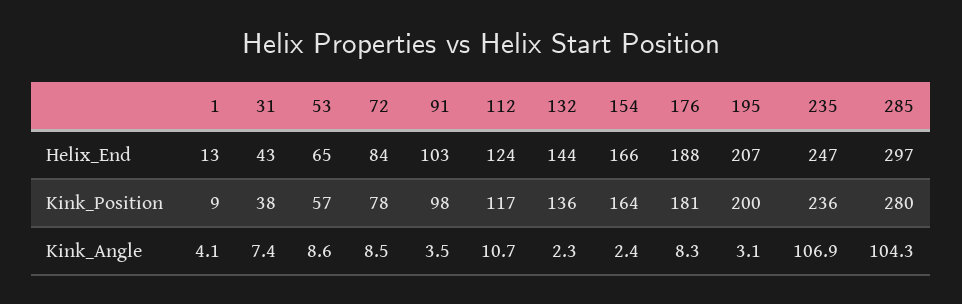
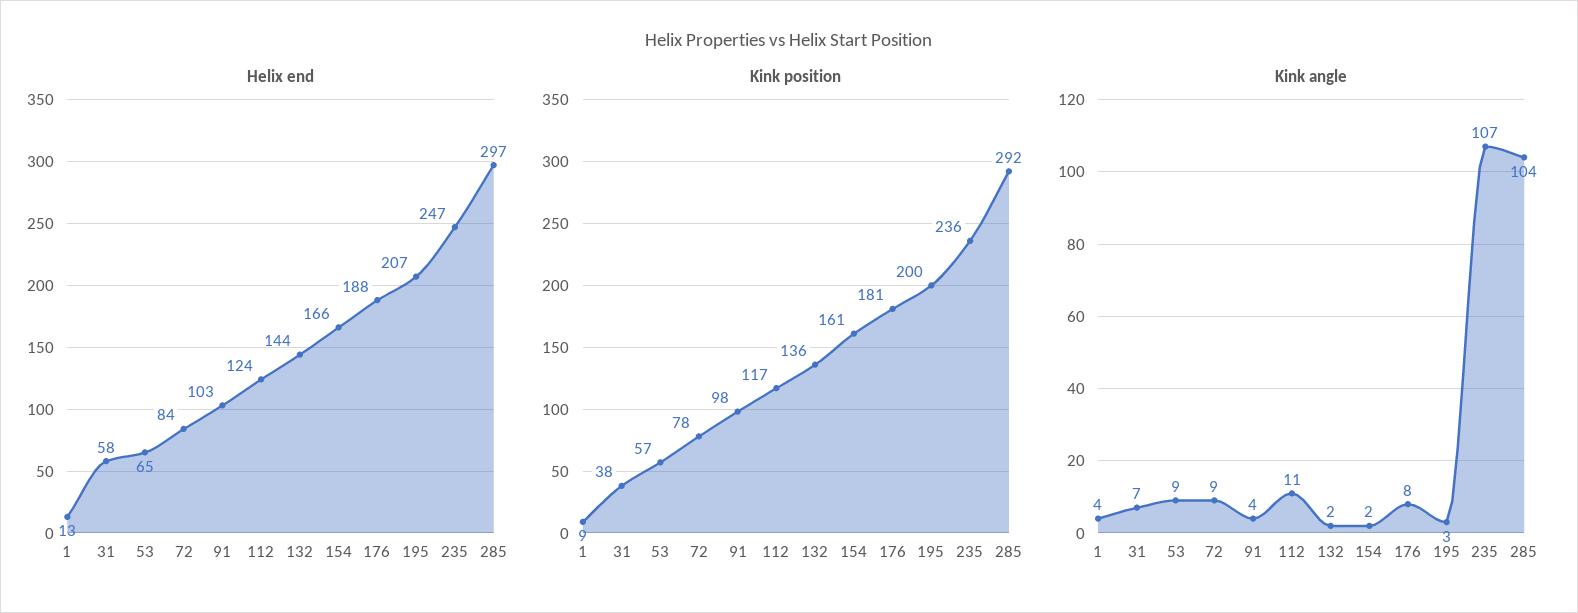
  {
    "Helix_End": {
      "1": 13,
-     "31": 43,
+     "31": 58,
      "53": 65,
      "72": 84,
      "91": 103,
      "112": 124,
      "132": 144,
      "154": 166,
      "176": 188,
      "195": 207,
      "235": 247,
      "285": 297
    },
    "Kink_Position": {
      "1": 9,
      "31": 38,
      "53": 57,
      "72": 78,
      "91": 98,
      "112": 117,
      "132": 136,
-     "154": 164,
+     "154": 161,
      "176": 181,
      "195": 200,
      "235": 236,
-     "285": 280
+     "285": 292
    },
    "Kink_Angle": {
      "1": 4.1,
      "31": 7.4,
      "53": 8.6,
      "72": 8.5,
      "91": 3.5,
      "112": 10.7,
      "132": 2.3,
      "154": 2.4,
      "176": 8.3,
      "195": 3.1,
      "235": 106.9,
      "285": 104.3
    }
  }

